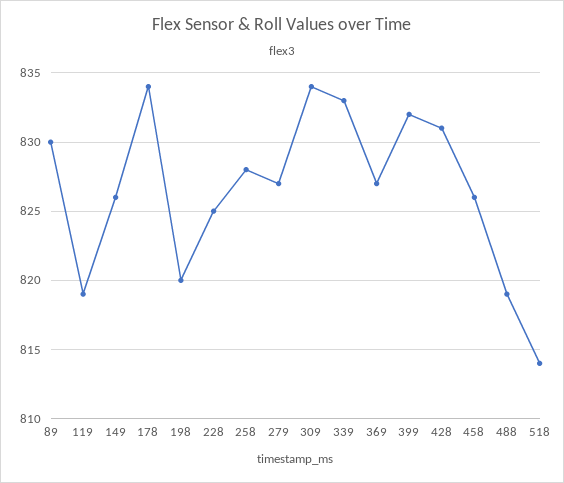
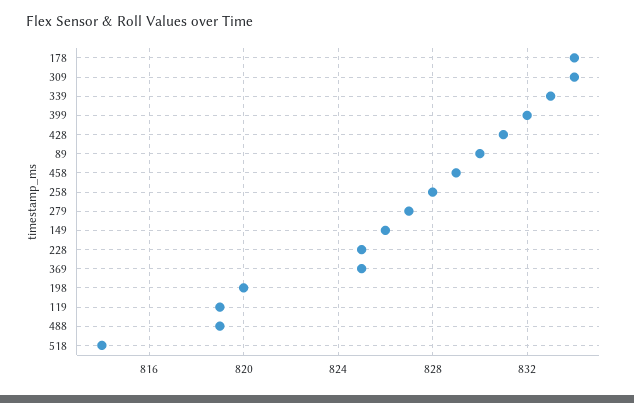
  {
    "89": 830,
    "119": 819,
    "149": 826,
    "178": 834,
    "198": 820,
    "228": 825,
    "258": 828,
    "279": 827,
    "309": 834,
    "339": 833,
-   "369": 827,
+   "369": 825,
    "399": 832,
    "428": 831,
-   "458": 826,
+   "458": 829,
    "488": 819,
    "518": 814
  }

